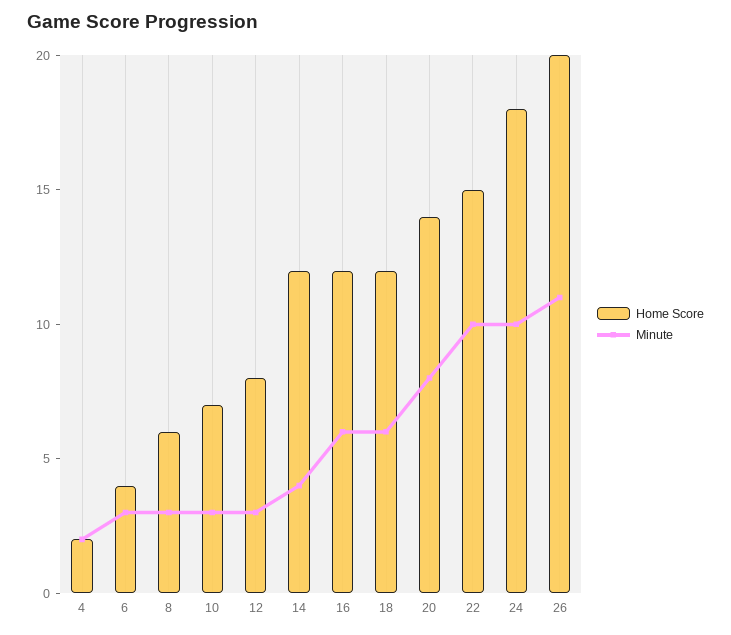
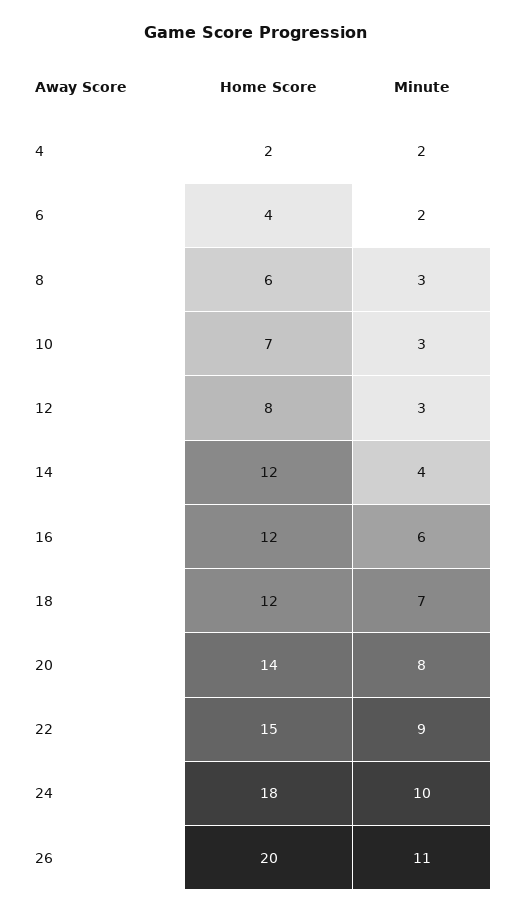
  {
    "Home Score": {
      "4": 2,
      "6": 4,
      "8": 6,
      "10": 7,
      "12": 8,
      "14": 12,
      "16": 12,
      "18": 12,
      "20": 14,
      "22": 15,
      "24": 18,
      "26": 20
    },
    "Minute": {
      "4": 2,
-     "6": 3,
+     "6": 2,
      "8": 3,
      "10": 3,
      "12": 3,
      "14": 4,
      "16": 6,
-     "18": 6,
+     "18": 7,
      "20": 8,
-     "22": 10,
+     "22": 9,
      "24": 10,
      "26": 11
    }
  }

